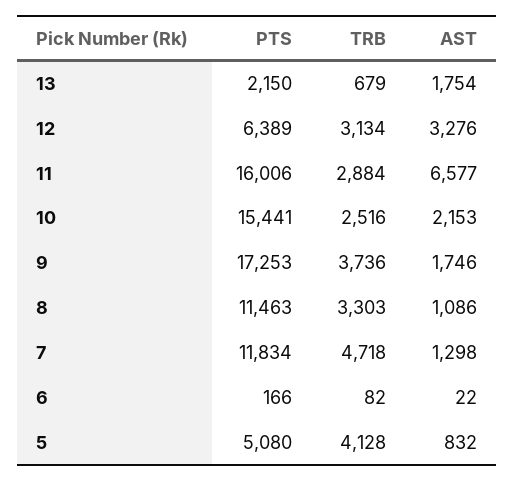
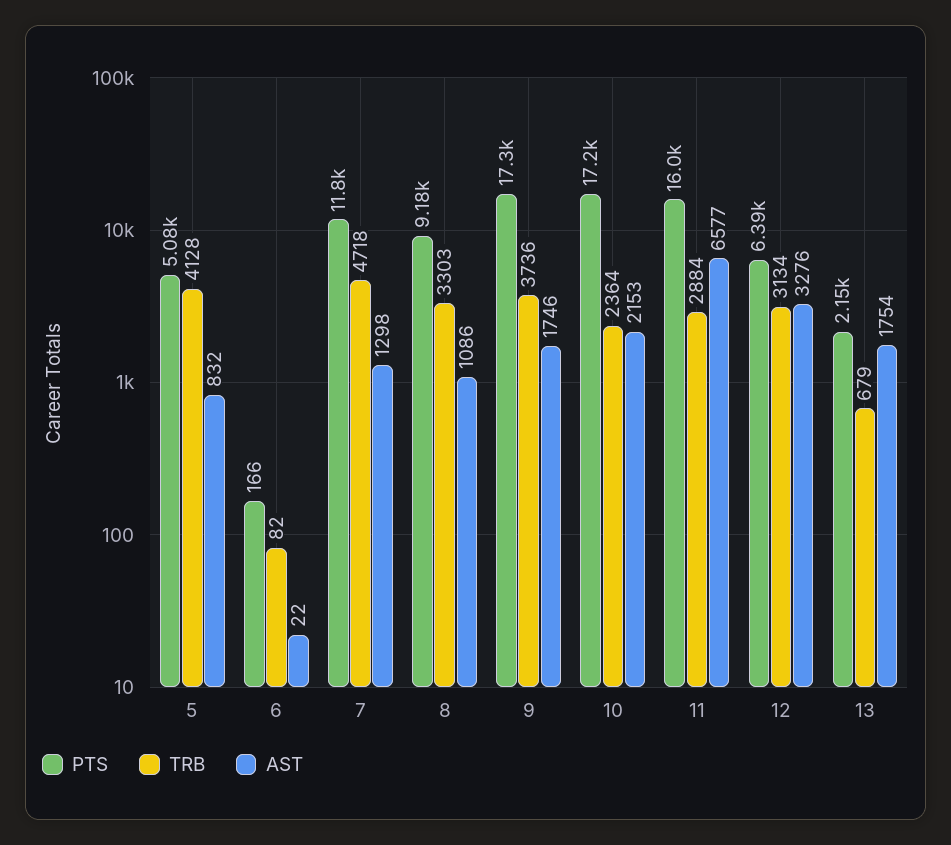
  {
    "PTS": {
      "13": 2150,
      "12": 6389,
      "11": 16006,
-     "10": 15441,
+     "10": 17200,
      "9": 17253,
-     "8": 11463,
+     "8": 9180,
      "7": 11834,
      "6": 166,
      "5": 5080
    },
    "TRB": {
      "13": 679,
      "12": 3134,
      "11": 2884,
-     "10": 2516,
+     "10": 2364,
      "9": 3736,
      "8": 3303,
      "7": 4718,
      "6": 82,
      "5": 4128
    },
    "AST": {
      "13": 1754,
      "12": 3276,
      "11": 6577,
      "10": 2153,
      "9": 1746,
      "8": 1086,
      "7": 1298,
      "6": 22,
      "5": 832
    }
  }

